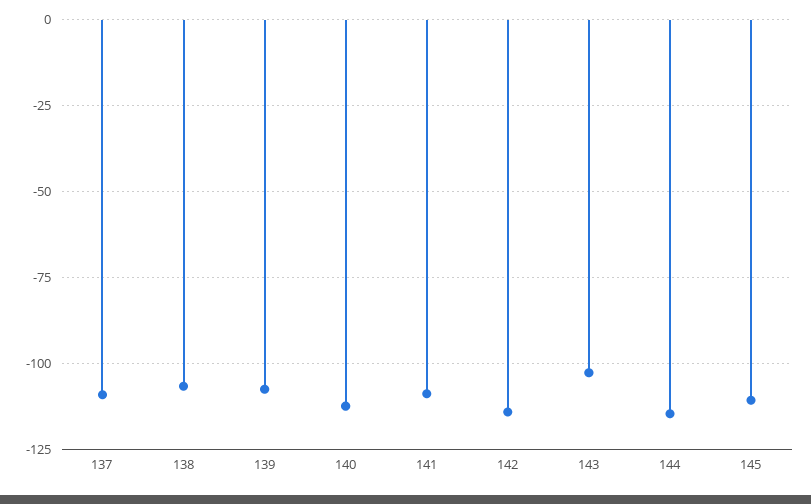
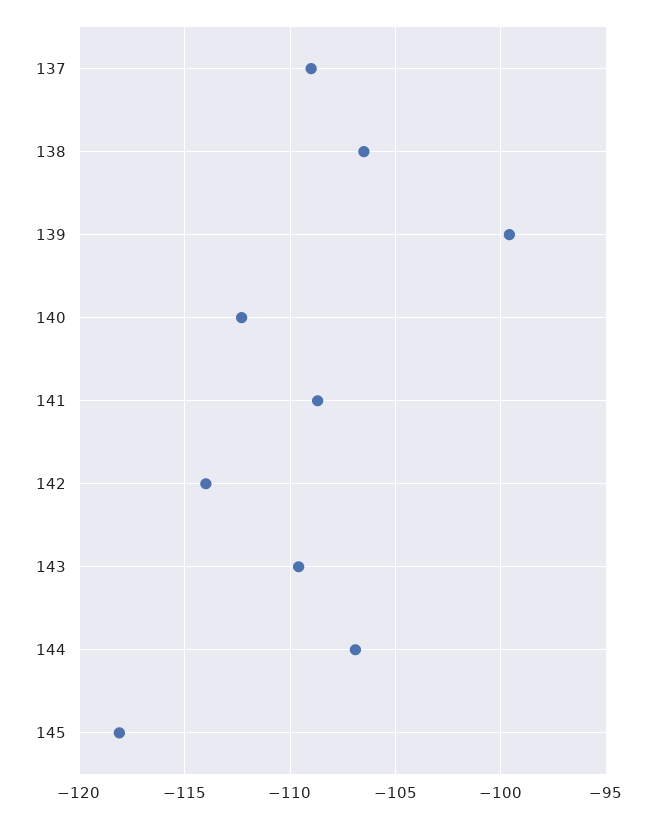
  {
    "137": -109,
    "138": -106.5,
-   "139": -107.5,
+   "139": -99.5,
    "140": -112.5,
    "141": -108.5,
    "142": -114,
-   "143": -102.5,
+   "143": -109.5,
-   "144": -115,
+   "144": -107,
-   "145": -110
+   "145": -118
  }

